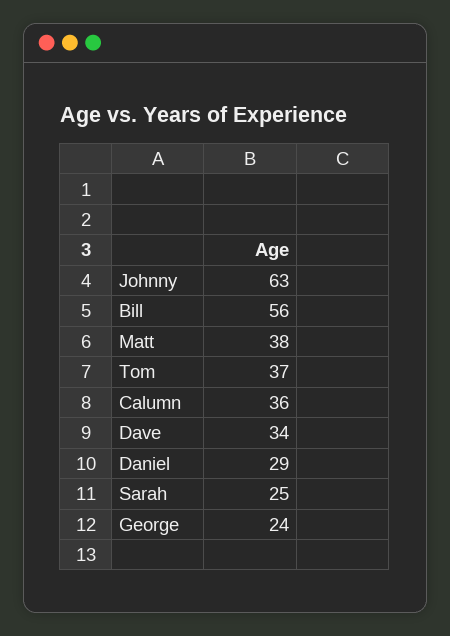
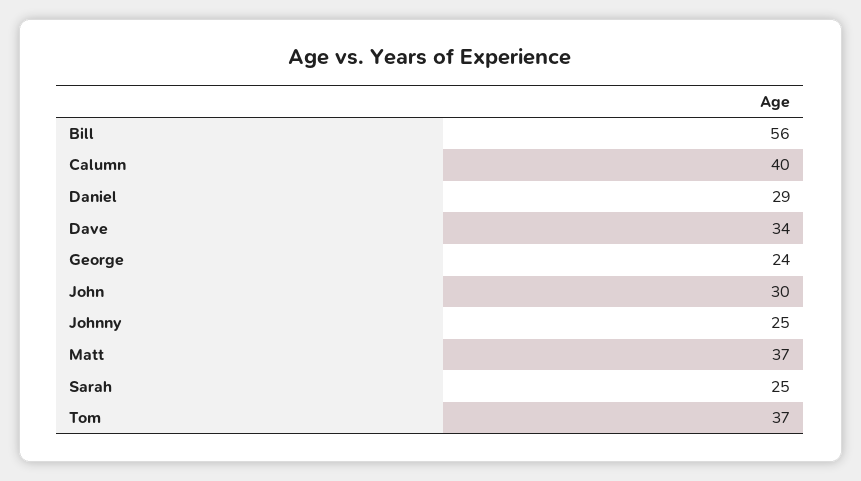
  {
-   "Johnny": 63,
+   "Johnny": 25,
    "Bill": 56,
-   "Matt": 38,
+   "Matt": 37,
    "Tom": 37,
-   "Calumn": 36,
+   "Calumn": 40,
    "Dave": 34,
    "Daniel": 29,
    "Sarah": 25,
-   "George": 24
+   "George": 24,
+   "John": 30
  }

